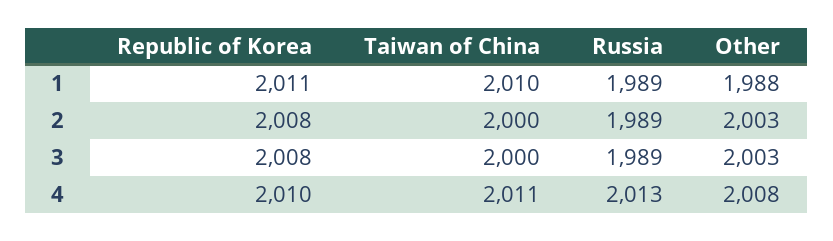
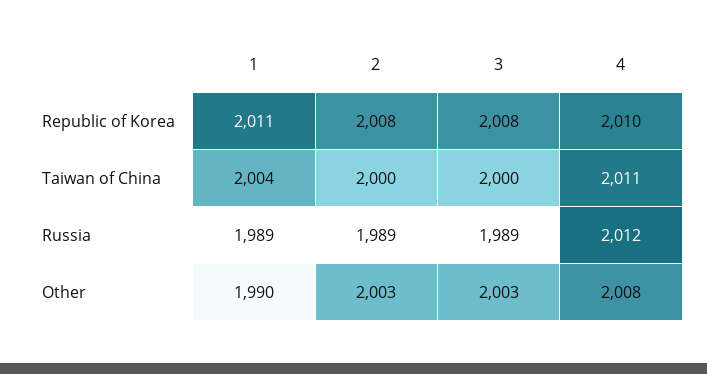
  {
    "Republic of Korea": {
      "1": 2011,
      "2": 2008,
      "3": 2008,
      "4": 2010
    },
    "Taiwan of China": {
-     "1": 2010,
+     "1": 2004,
      "2": 2000,
      "3": 2000,
      "4": 2011
    },
    "Russia": {
      "1": 1989,
      "2": 1989,
      "3": 1989,
-     "4": 2013
+     "4": 2012
    },
    "Other": {
-     "1": 1988,
+     "1": 1990,
      "2": 2003,
      "3": 2003,
      "4": 2008
    }
  }

